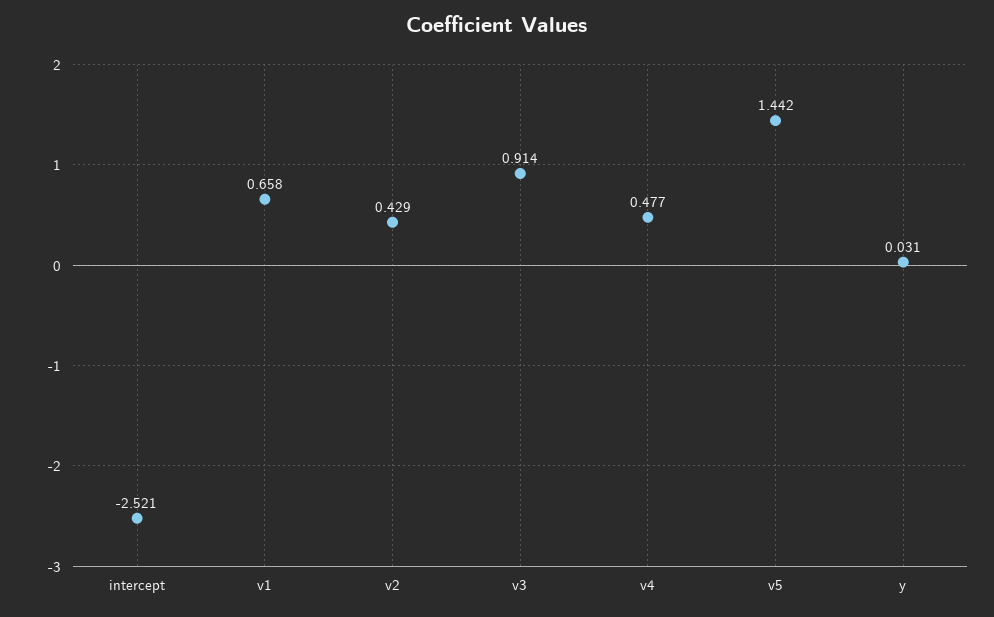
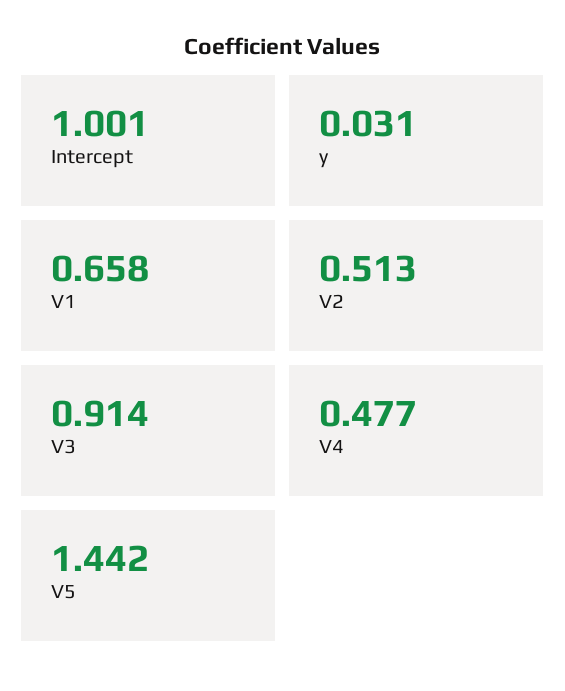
  {
-   "intercept": -2.521,
+   "intercept": 1.001,
    "v1": 0.658,
-   "v2": 0.429,
+   "v2": 0.513,
    "v3": 0.914,
    "v4": 0.477,
    "v5": 1.442,
    "y": 0.031
  }

